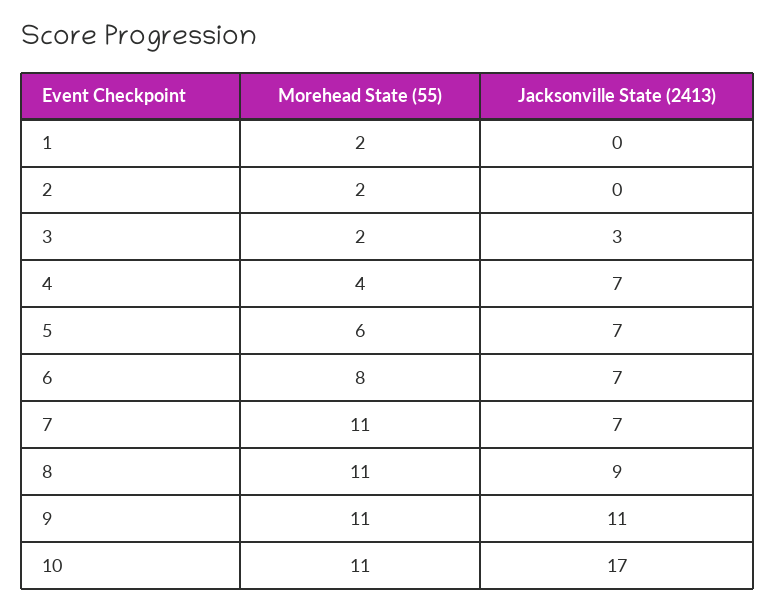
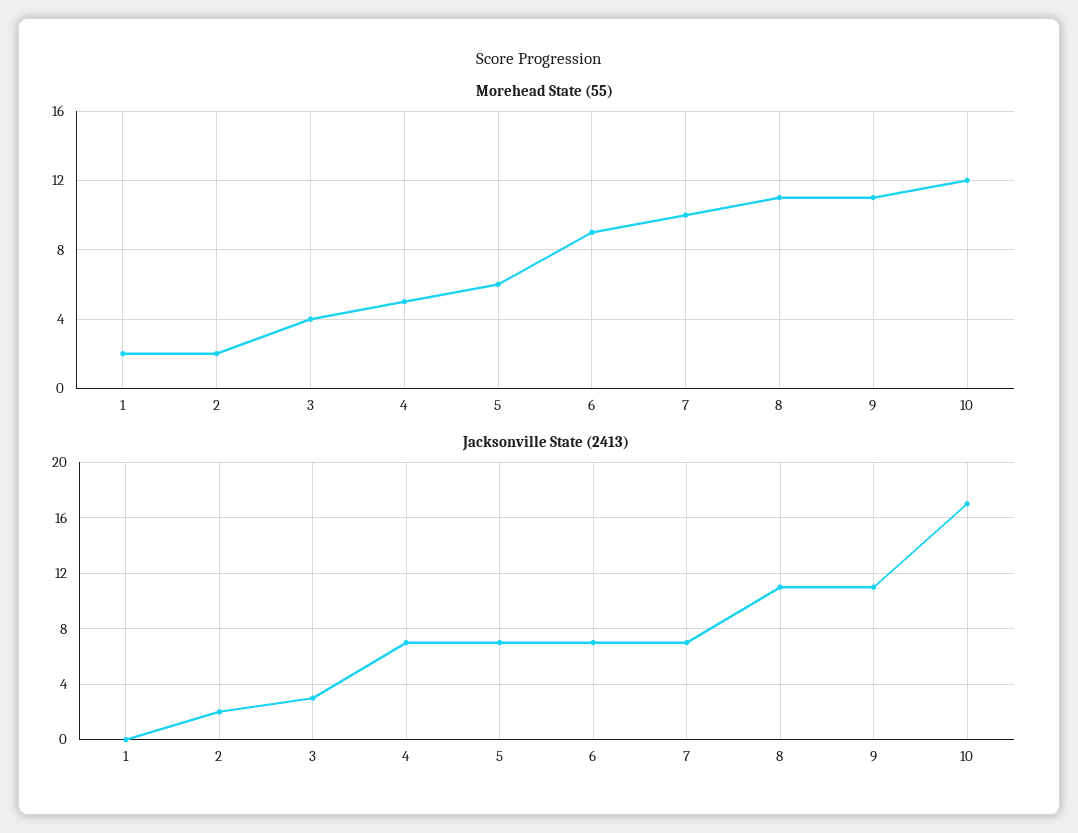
  {
    "Morehead State (55)": {
      "1": 2,
      "2": 2,
-     "3": 2,
+     "3": 4,
-     "4": 4,
+     "4": 5,
      "5": 6,
-     "6": 8,
+     "6": 9,
-     "7": 11,
+     "7": 10,
      "8": 11,
      "9": 11,
-     "10": 11
+     "10": 12
    },
    "Jacksonville State (2413)": {
      "1": 0,
-     "2": 0,
+     "2": 2,
      "3": 3,
      "4": 7,
      "5": 7,
      "6": 7,
      "7": 7,
-     "8": 9,
+     "8": 11,
      "9": 11,
      "10": 17
    }
  }

